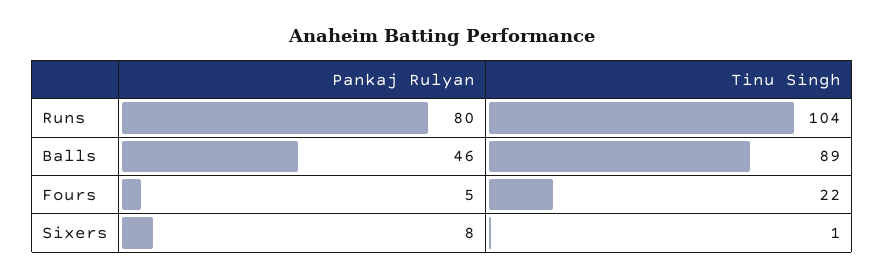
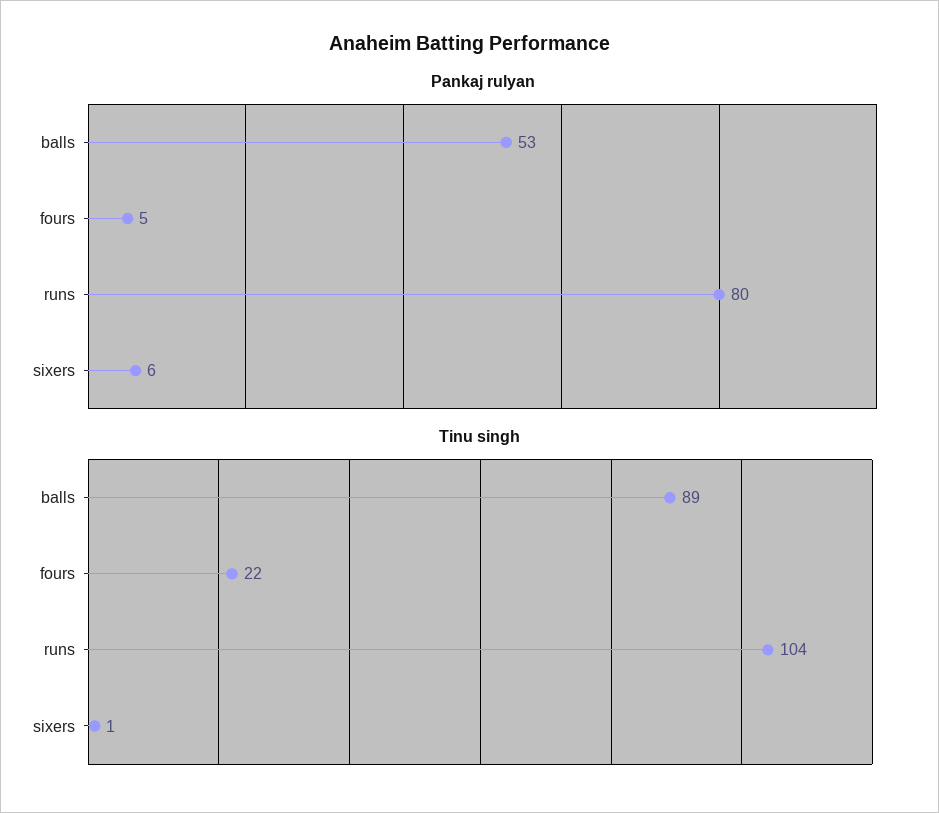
  {
    "Pankaj Rulyan": {
      "Runs": 80,
-     "Balls": 46,
+     "Balls": 53,
      "Fours": 5,
-     "Sixers": 8
+     "Sixers": 6
    },
    "Tinu Singh": {
      "Runs": 104,
      "Balls": 89,
      "Fours": 22,
      "Sixers": 1
    }
  }

